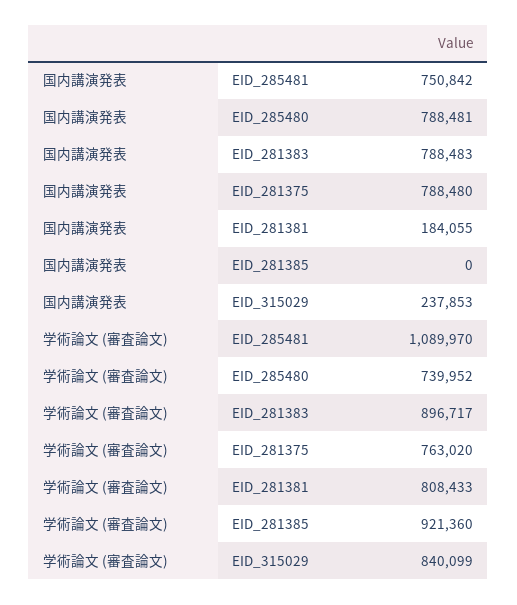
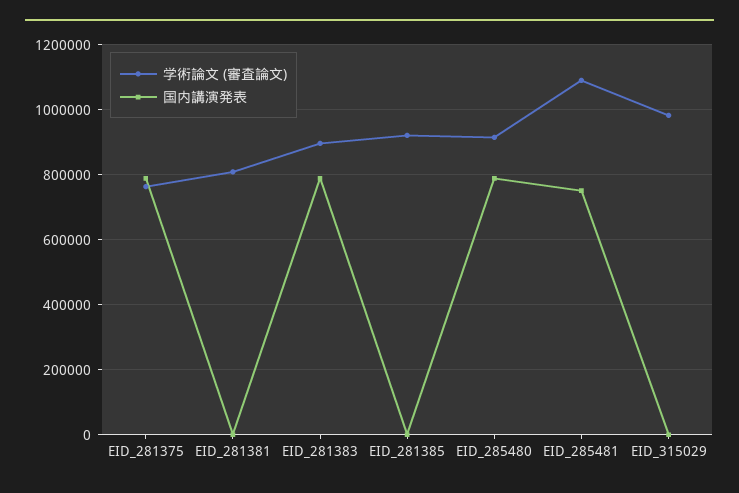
  {
    "国内講演発表": {
      "EID_285481": 750842,
      "EID_285480": 788481,
      "EID_281383": 788483,
      "EID_281375": 788480,
-     "EID_281381": 184055,
+     "EID_281381": 0,
      "EID_281385": 0,
-     "EID_315029": 237853
+     "EID_315029": 0
    },
    "学術論文 (審査論文)": {
      "EID_285481": 1089970,
-     "EID_285480": 739952,
+     "EID_285480": 920000,
      "EID_281383": 896717,
      "EID_281375": 763020,
      "EID_281381": 808433,
      "EID_281385": 921360,
-     "EID_315029": 840099
+     "EID_315029": 980000
    }
  }

